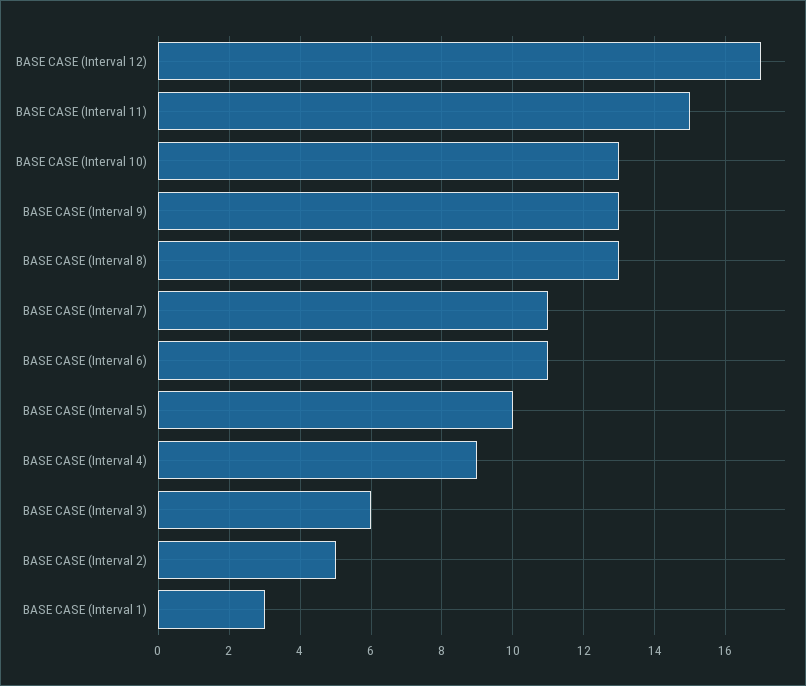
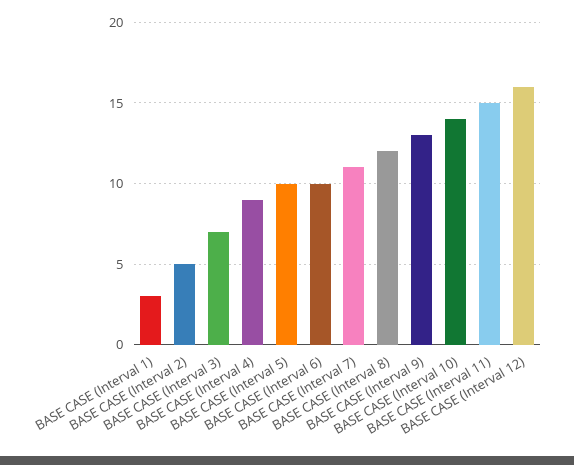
  {
-   "BASE CASE (Interval 12)": 17,
+   "BASE CASE (Interval 12)": 16,
    "BASE CASE (Interval 11)": 15,
-   "BASE CASE (Interval 10)": 13,
+   "BASE CASE (Interval 10)": 14,
    "BASE CASE (Interval 9)": 13,
-   "BASE CASE (Interval 8)": 13,
+   "BASE CASE (Interval 8)": 12,
    "BASE CASE (Interval 7)": 11,
-   "BASE CASE (Interval 6)": 11,
+   "BASE CASE (Interval 6)": 10,
    "BASE CASE (Interval 5)": 10,
    "BASE CASE (Interval 4)": 9,
-   "BASE CASE (Interval 3)": 6,
+   "BASE CASE (Interval 3)": 7,
    "BASE CASE (Interval 2)": 5,
    "BASE CASE (Interval 1)": 3
  }

